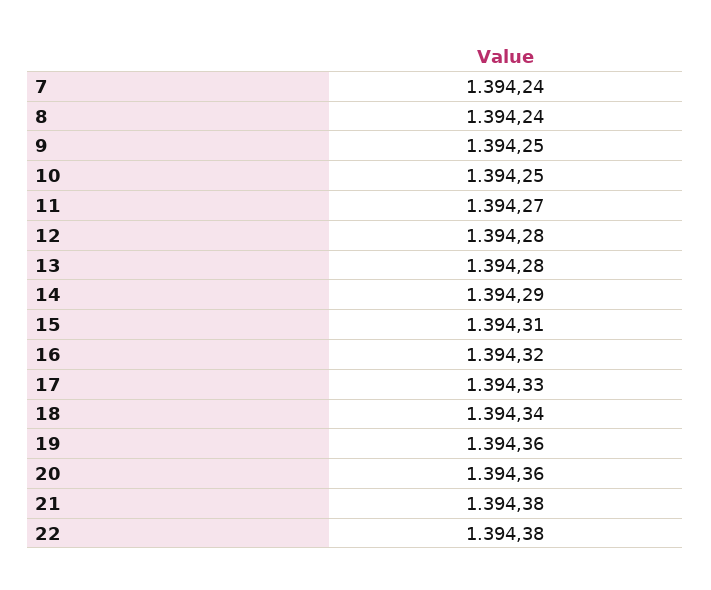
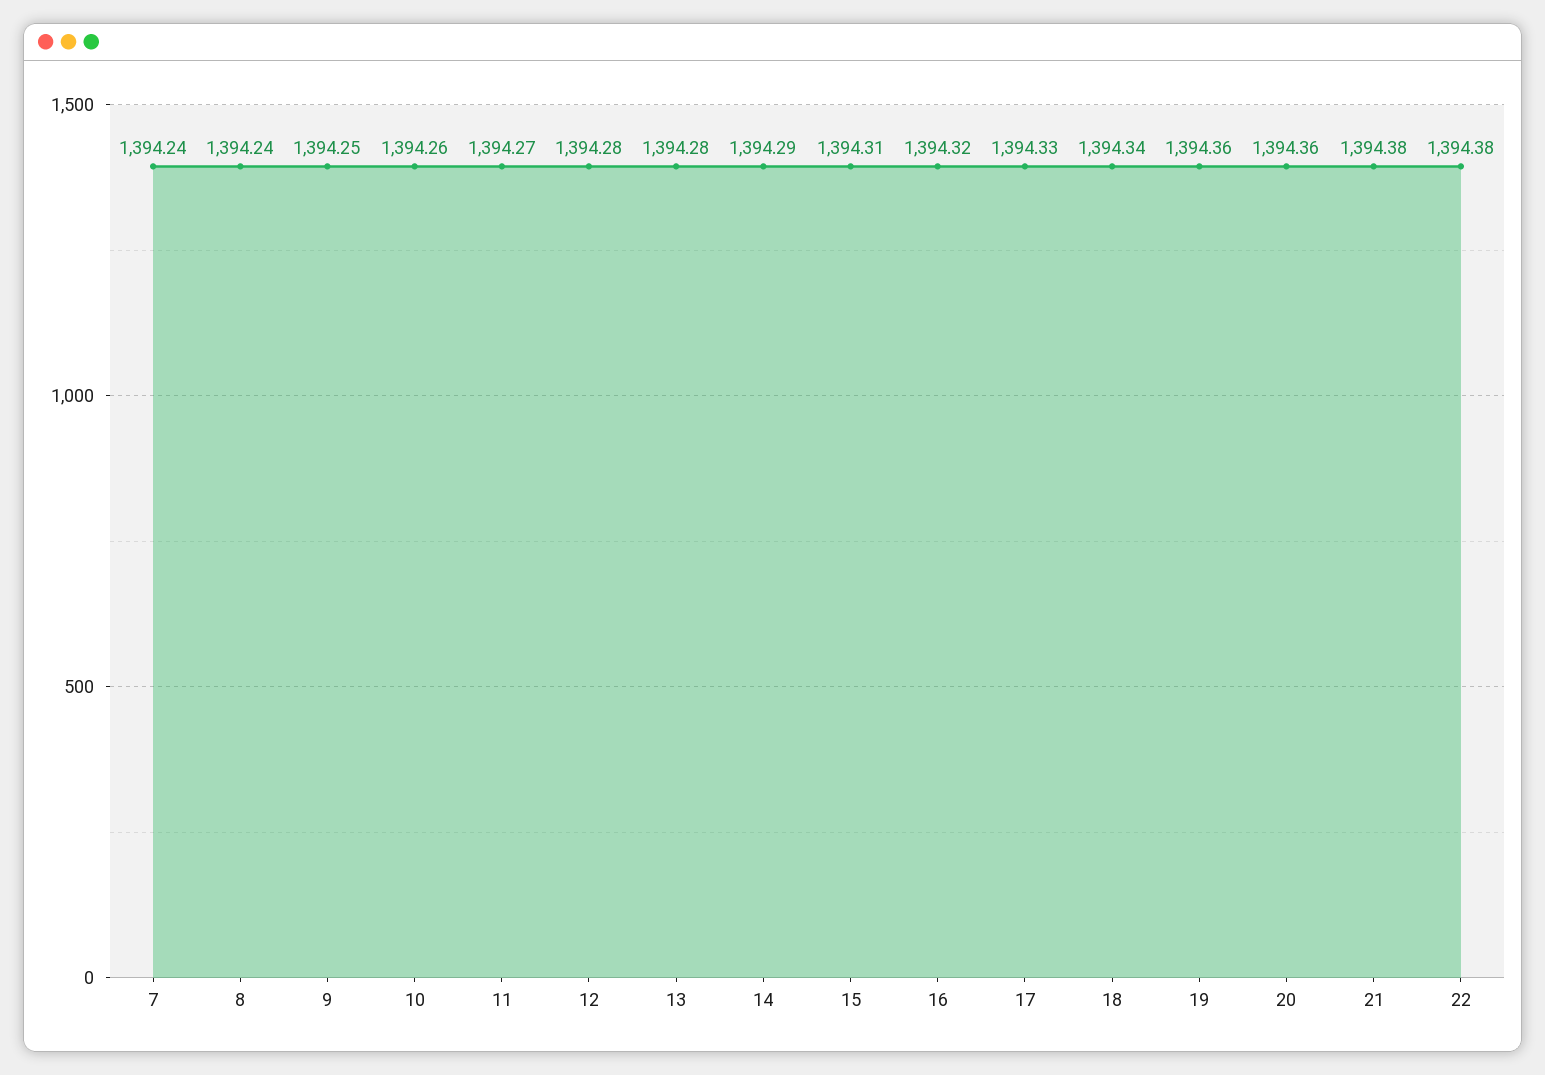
  {
    "7": 1394.24,
    "8": 1394.24,
    "9": 1394.25,
-   "10": 1394.25,
+   "10": 1394.26,
    "11": 1394.27,
    "12": 1394.28,
    "13": 1394.28,
    "14": 1394.29,
    "15": 1394.31,
    "16": 1394.32,
    "17": 1394.33,
    "18": 1394.34,
    "19": 1394.36,
    "20": 1394.36,
    "21": 1394.38,
    "22": 1394.38
  }

